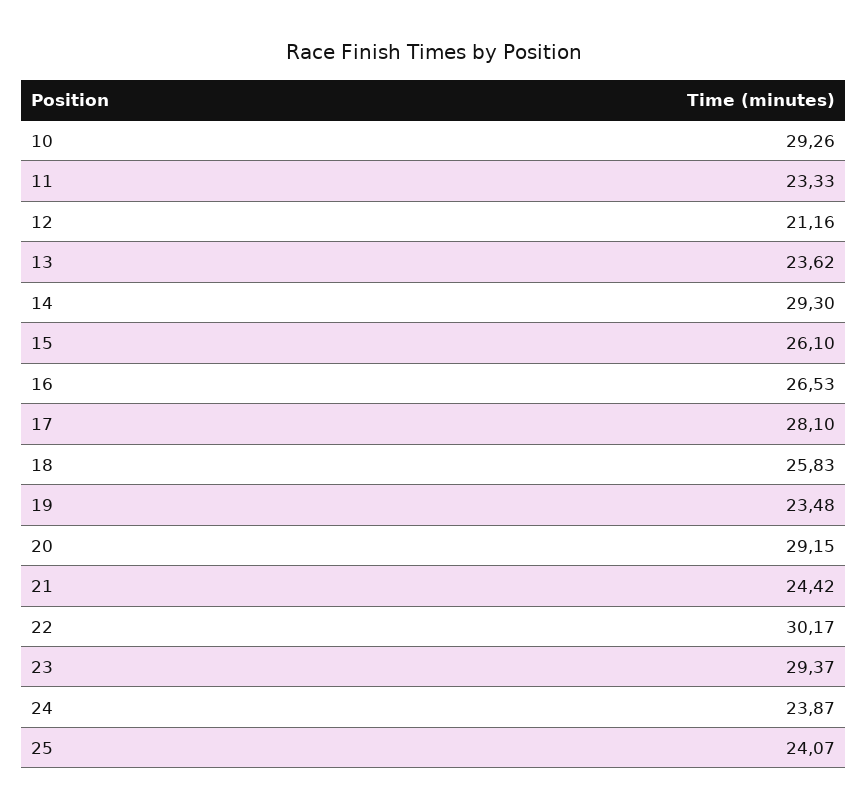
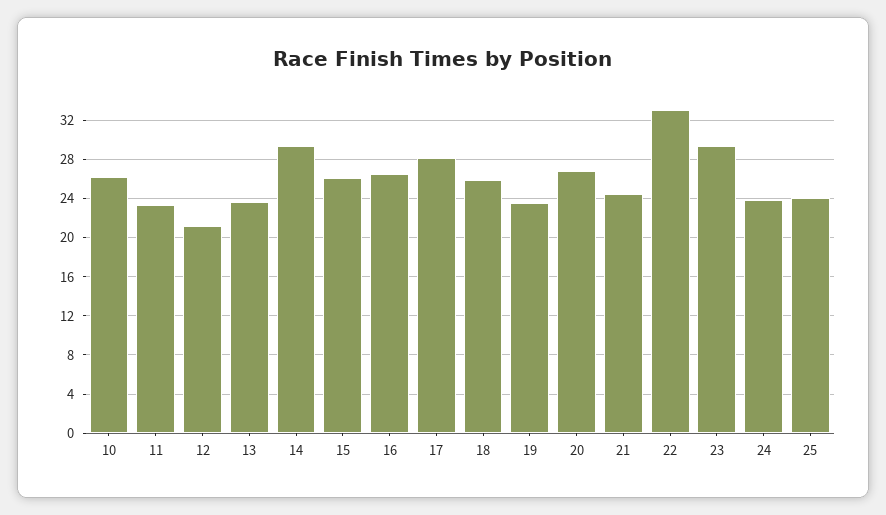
  {
-   "10": 29.26,
+   "10": 26,
    "11": 23.33,
    "12": 21.16,
    "13": 23.62,
    "14": 29.3,
    "15": 26.1,
    "16": 26.53,
    "17": 28.1,
    "18": 25.83,
    "19": 23.48,
-   "20": 29.15,
+   "20": 27,
    "21": 24.42,
-   "22": 30.17,
+   "22": 33,
    "23": 29.37,
    "24": 23.87,
    "25": 24.07
  }

